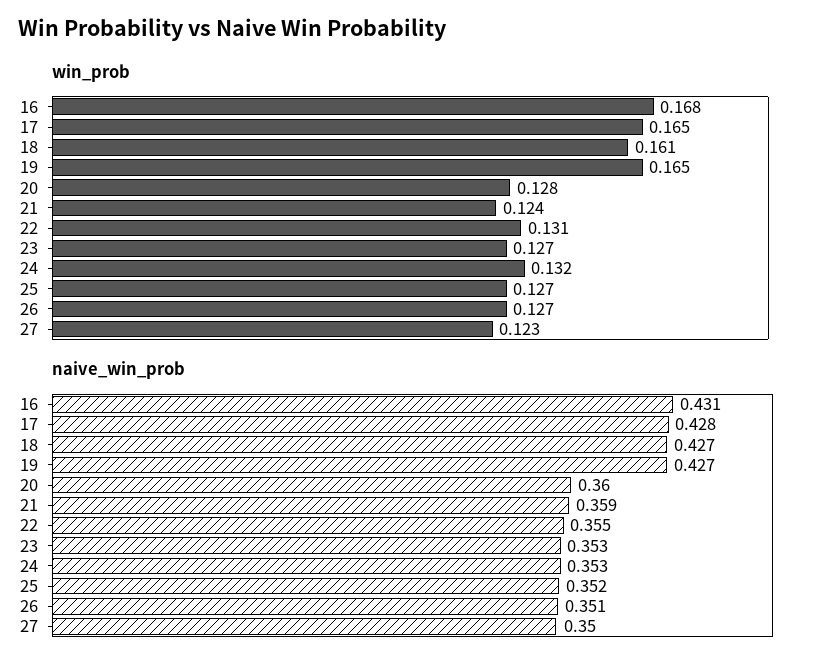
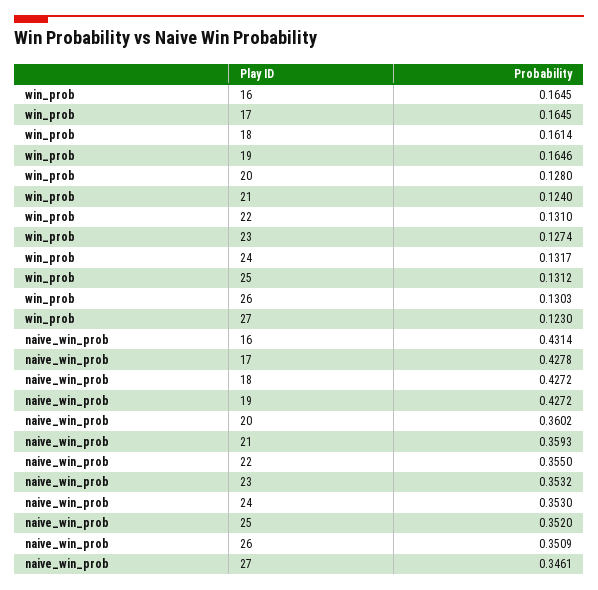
  {
    "win_prob": {
-     "16": 0.168,
+     "16": 0.1645,
      "17": 0.1645,
      "18": 0.1614,
      "19": 0.1646,
      "20": 0.128,
      "21": 0.124,
      "22": 0.131,
      "23": 0.1274,
      "24": 0.1317,
-     "25": 0.127,
+     "25": 0.1312,
-     "26": 0.127,
+     "26": 0.1303,
      "27": 0.123
    },
    "naive_win_prob": {
      "16": 0.4314,
      "17": 0.4278,
      "18": 0.4272,
      "19": 0.4272,
      "20": 0.3602,
      "21": 0.3593,
      "22": 0.355,
      "23": 0.3532,
      "24": 0.353,
      "25": 0.352,
      "26": 0.3509,
-     "27": 0.35
+     "27": 0.3461
    }
  }

